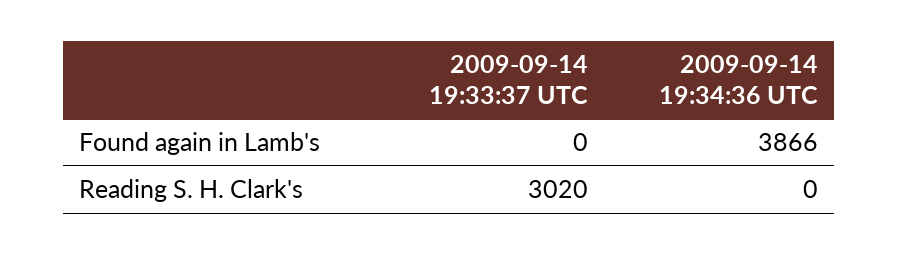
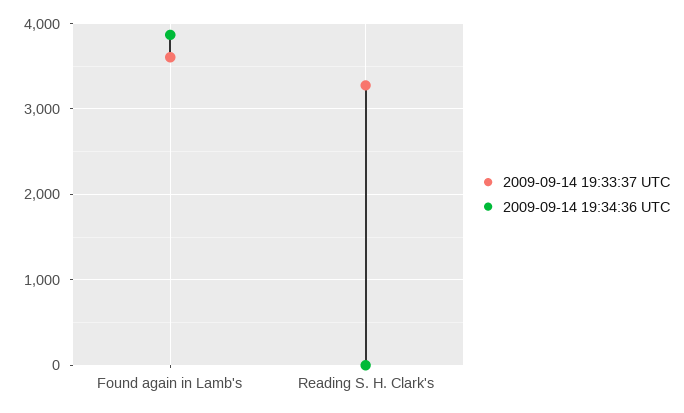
  {
    "2009-09-14 19:33:37 UTC": {
-     "Found again in Lamb's": 0,
+     "Found again in Lamb's": 3600,
-     "Reading S. H. Clark's": 3020
+     "Reading S. H. Clark's": 3300
    },
    "2009-09-14 19:34:36 UTC": {
      "Found again in Lamb's": 3866,
      "Reading S. H. Clark's": 0
    }
  }

